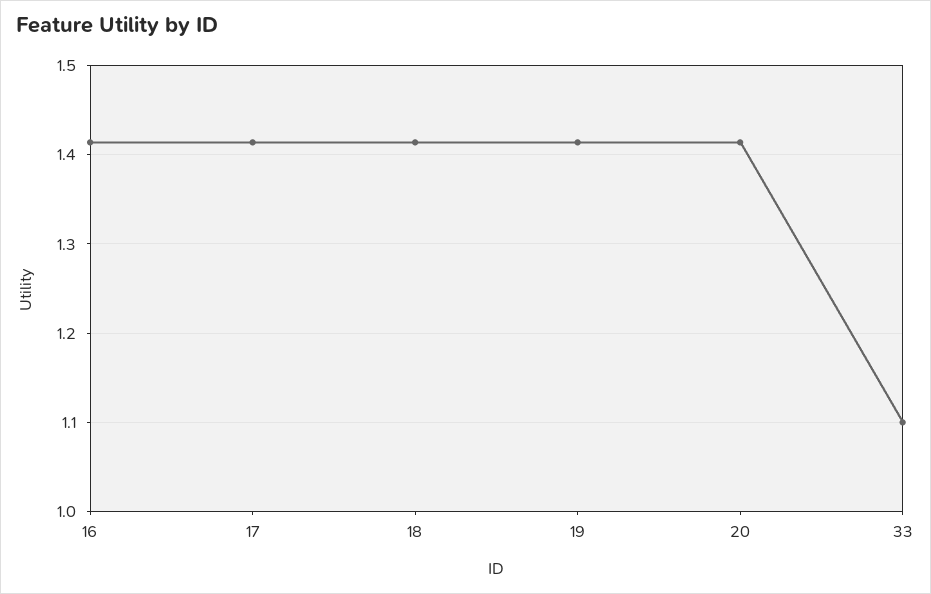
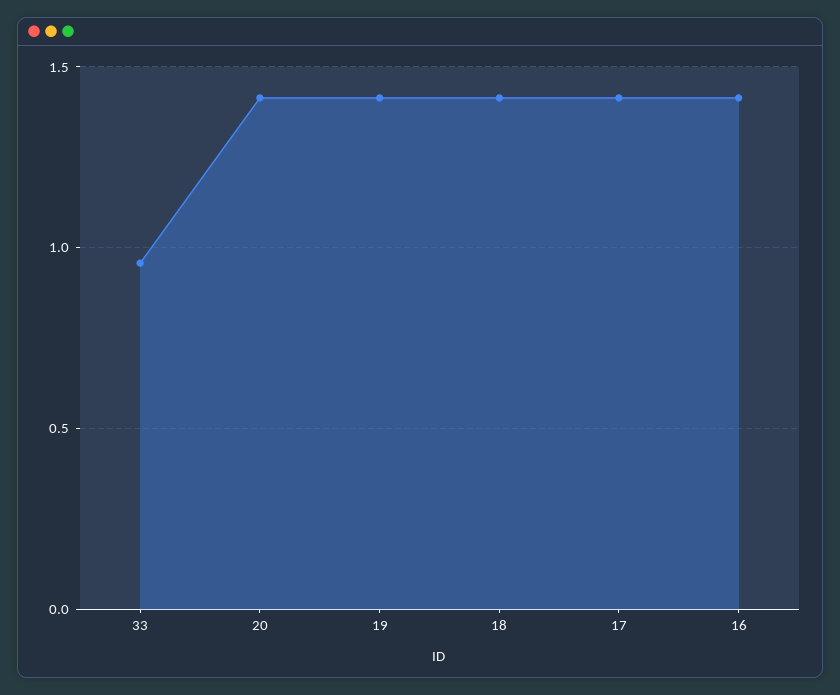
  {
    "16": 1.41,
    "17": 1.41,
    "18": 1.41,
    "19": 1.41,
    "20": 1.41,
-   "33": 1.1
+   "33": 0.95
  }

